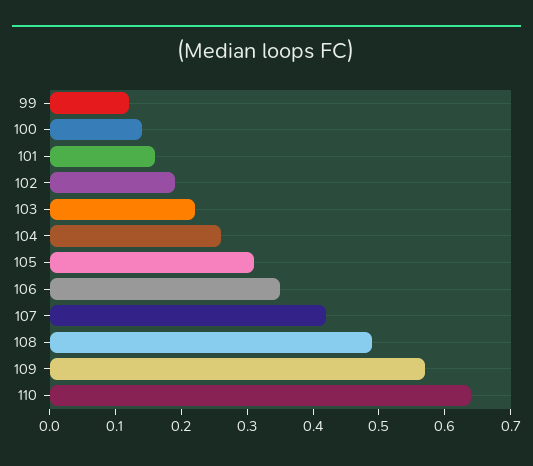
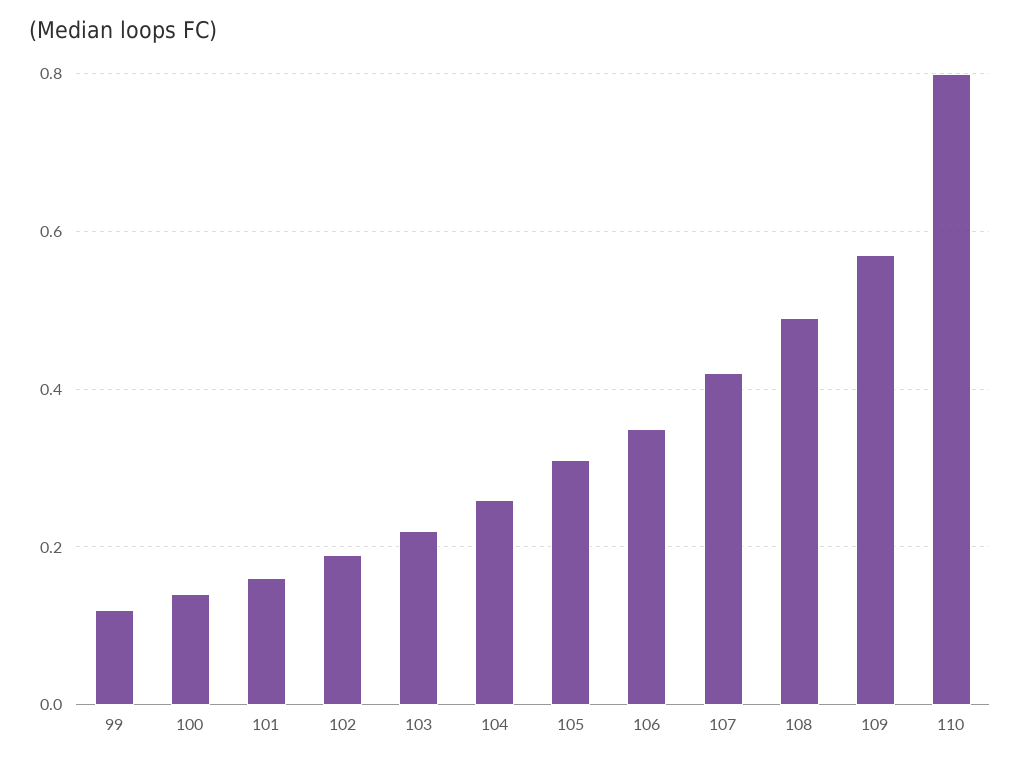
  {
    "99": 0.1,
    "100": 0.15,
    "101": 0.15,
    "102": 0.2,
    "103": 0.2,
    "104": 0.25,
    "105": 0.3,
    "106": 0.35,
    "107": 0.4,
    "108": 0.5,
    "109": 0.55,
-   "110": 0.65
+   "110": 0.8
  }

